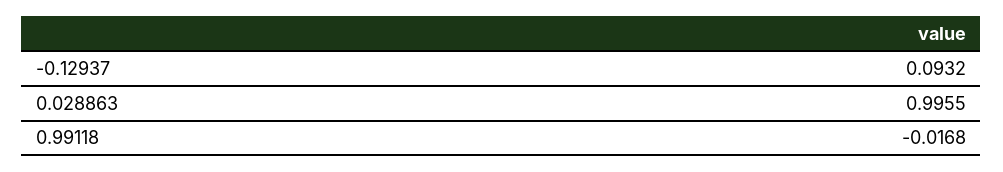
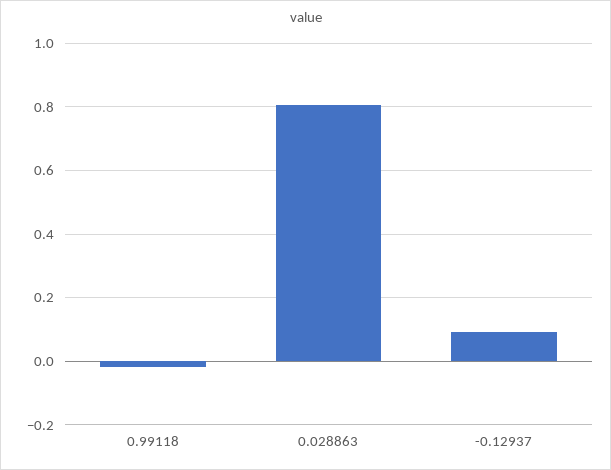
  {
    "-0.12937": 0.0932,
-   "0.028863": 0.9955,
+   "0.028863": 0.8,
    "0.99118": -0.0168
  }

